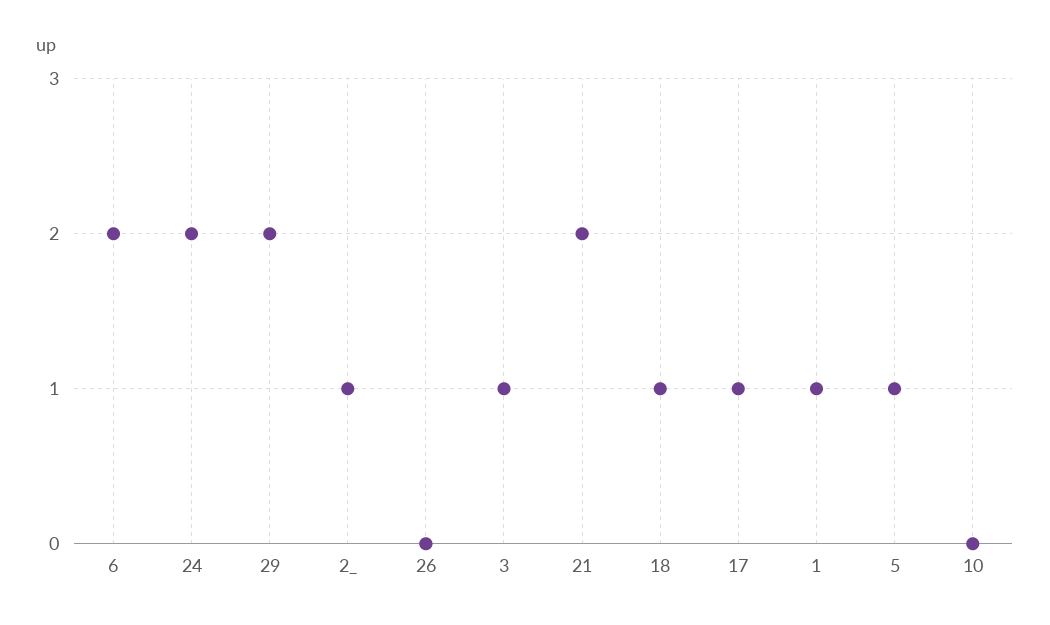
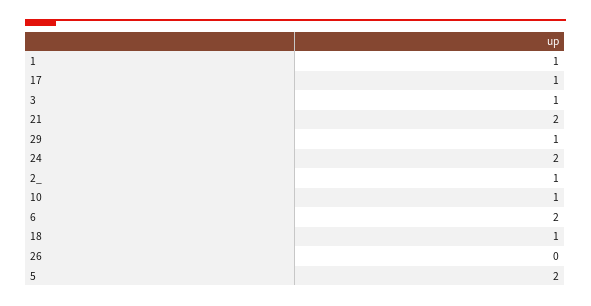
  {
    "6": 2,
    "24": 2,
-   "29": 2,
+   "29": 1,
    "2_": 1,
    "26": 0,
    "3": 1,
    "21": 2,
    "18": 1,
    "17": 1,
    "1": 1,
-   "5": 1,
+   "5": 2,
-   "10": 0
+   "10": 1
  }

